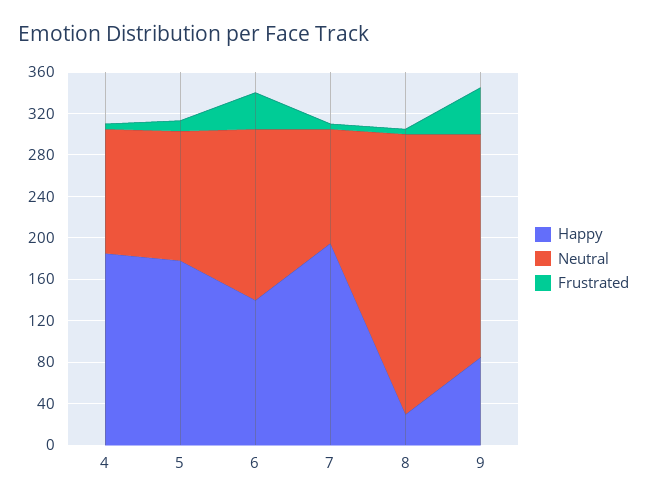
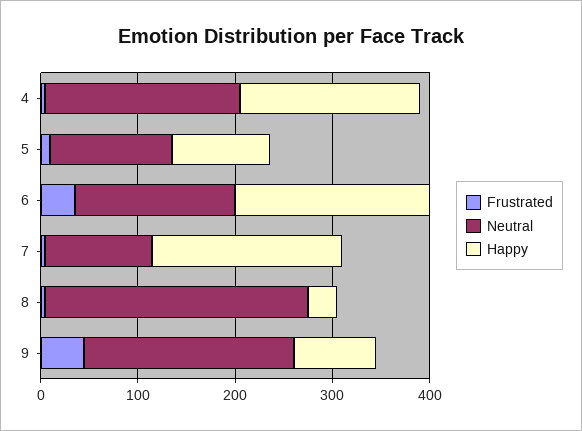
  {
    "Happy": {
      "4": 190,
-     "5": 180,
+     "5": 100,
-     "6": 140,
+     "6": 200,
      "7": 200,
      "8": 30,
      "9": 90
    },
    "Neutral": {
-     "4": 120,
+     "4": 200,
      "5": 130,
      "6": 170,
      "7": 110,
      "8": 270,
      "9": 220
    },
    "Frustrated": {
      "4": 10,
      "5": 10,
      "6": 40,
      "7": 10,
      "8": 10,
      "9": 50
    }
  }

